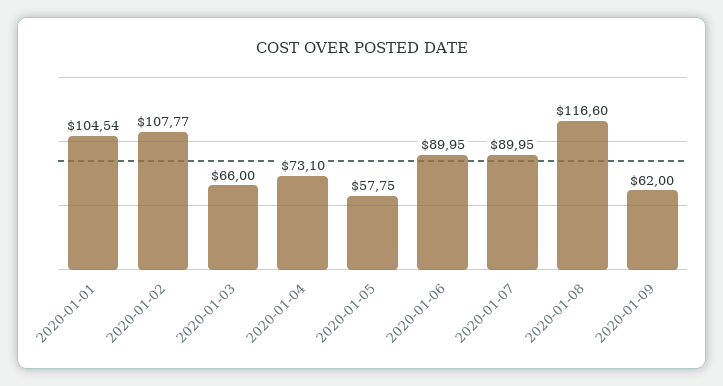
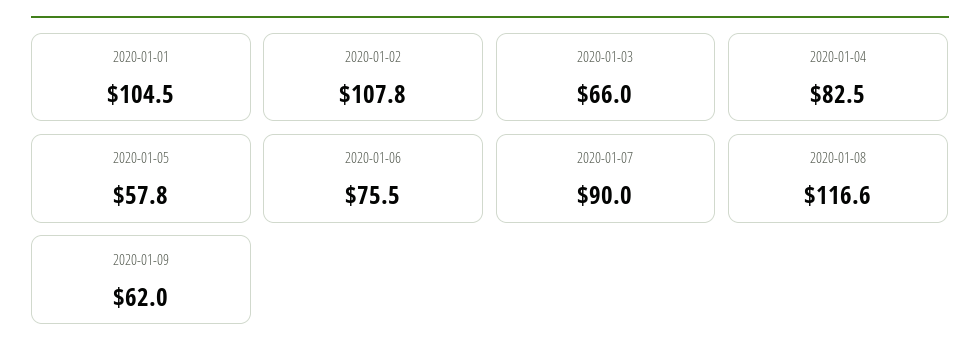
  {
    "2020-01-01": 104.54,
    "2020-01-02": 107.77,
    "2020-01-03": 66,
-   "2020-01-04": 73.1,
+   "2020-01-04": 82.5,
    "2020-01-05": 57.75,
-   "2020-01-06": 89.95,
+   "2020-01-06": 75.5,
    "2020-01-07": 89.95,
    "2020-01-08": 116.6,
    "2020-01-09": 62
  }

